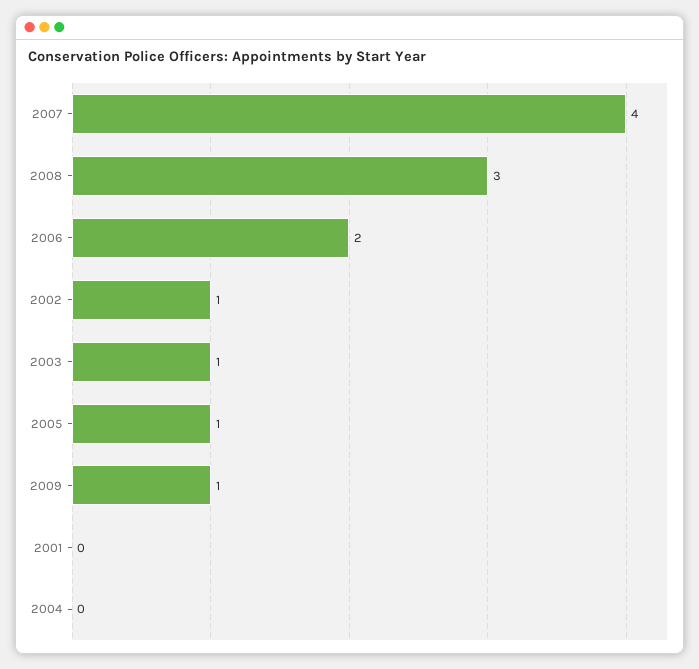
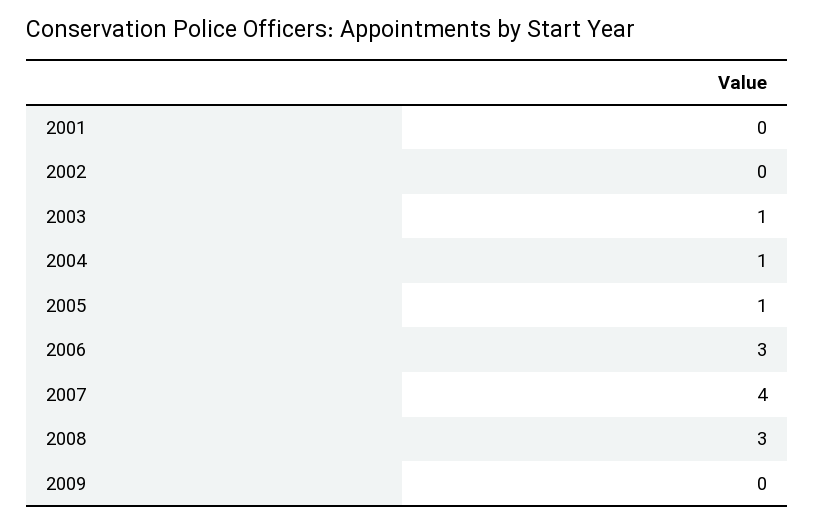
  {
    "2007": 4,
    "2008": 3,
-   "2006": 2,
+   "2006": 3,
-   "2002": 1,
+   "2002": 0,
    "2003": 1,
    "2005": 1,
-   "2009": 1,
+   "2009": 0,
    "2001": 0,
-   "2004": 0
+   "2004": 1
  }

